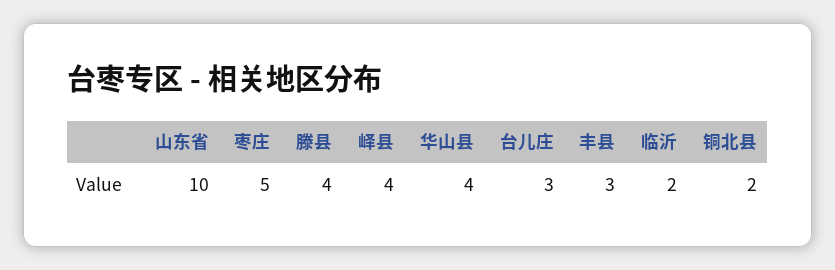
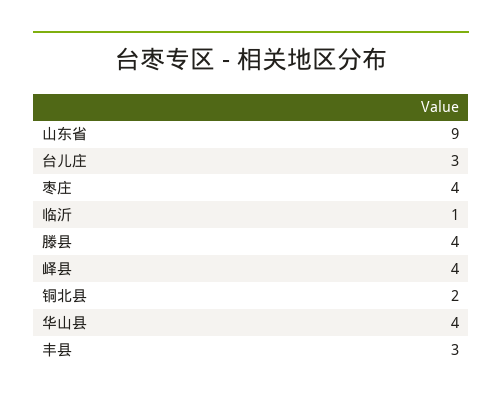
  {
-   "山东省": 10,
+   "山东省": 9,
-   "枣庄": 5,
+   "枣庄": 4,
    "滕县": 4,
    "峄县": 4,
    "华山县": 4,
    "台儿庄": 3,
    "丰县": 3,
-   "临沂": 2,
+   "临沂": 1,
    "铜北县": 2
  }

